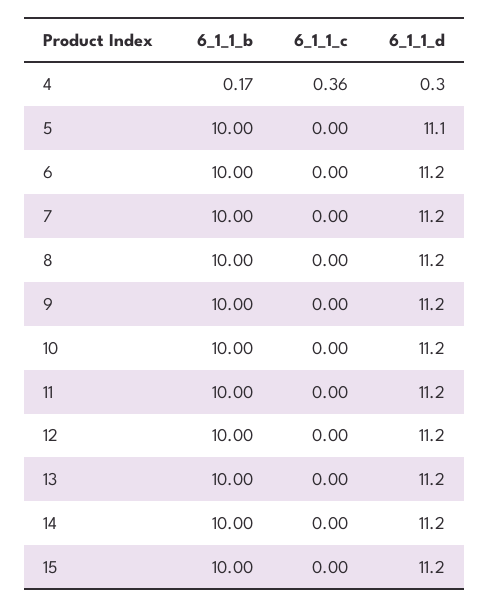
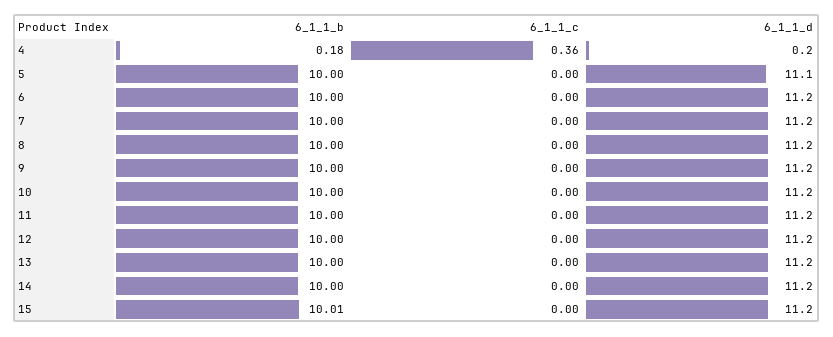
  {
    "6_1_1_b": {
-     "4": 0.17,
+     "4": 0.18,
      "5": 10,
      "6": 10,
      "7": 10,
      "8": 10,
      "9": 10,
      "10": 10,
      "11": 10,
      "12": 10,
      "13": 10,
      "14": 10,
-     "15": 10
+     "15": 10.01
    },
    "6_1_1_c": {
      "4": 0.36,
      "5": 0,
      "6": 0,
      "7": 0,
      "8": 0,
      "9": 0,
      "10": 0,
      "11": 0,
      "12": 0,
      "13": 0,
      "14": 0,
      "15": 0
    },
    "6_1_1_d": {
-     "4": 0.3,
+     "4": 0.2,
      "5": 11.1,
      "6": 11.2,
      "7": 11.2,
      "8": 11.2,
      "9": 11.2,
      "10": 11.2,
      "11": 11.2,
      "12": 11.2,
      "13": 11.2,
      "14": 11.2,
      "15": 11.2
    }
  }

